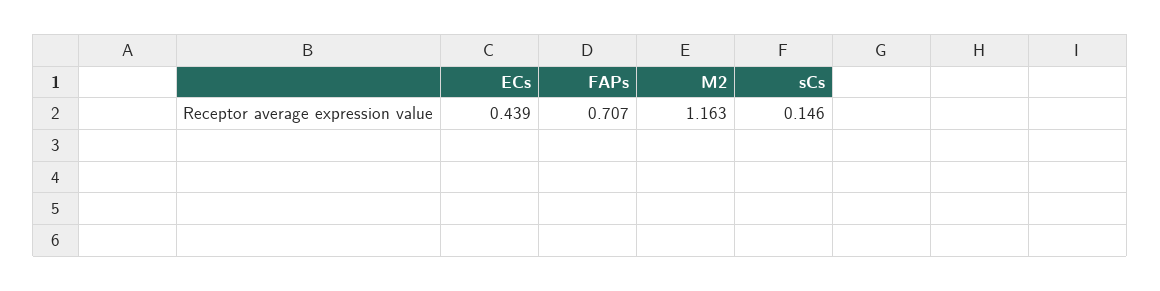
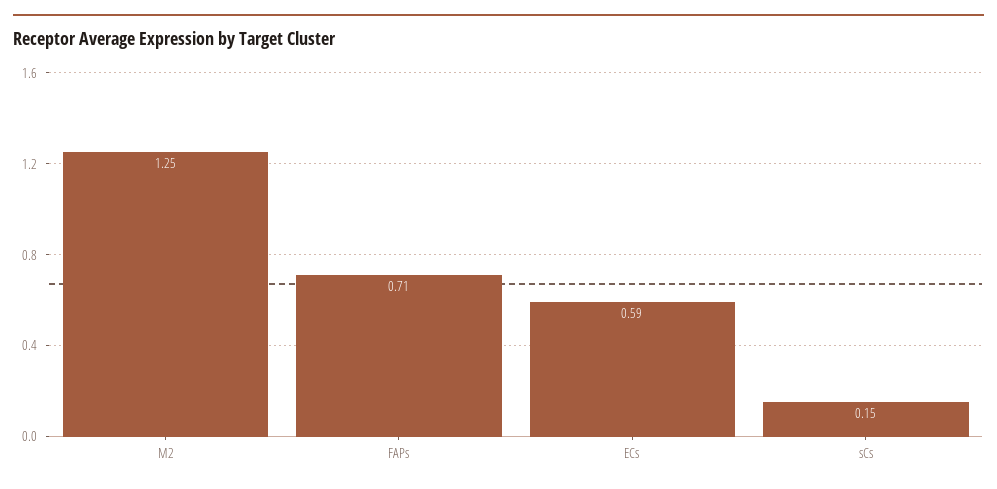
  {
-   "ECs": 0.439,
+   "ECs": 0.59,
    "FAPs": 0.707,
-   "M2": 1.163,
+   "M2": 1.25,
    "sCs": 0.146
  }

